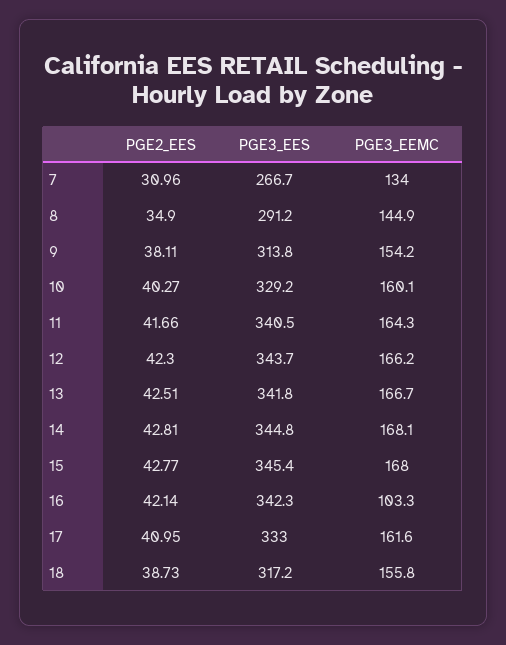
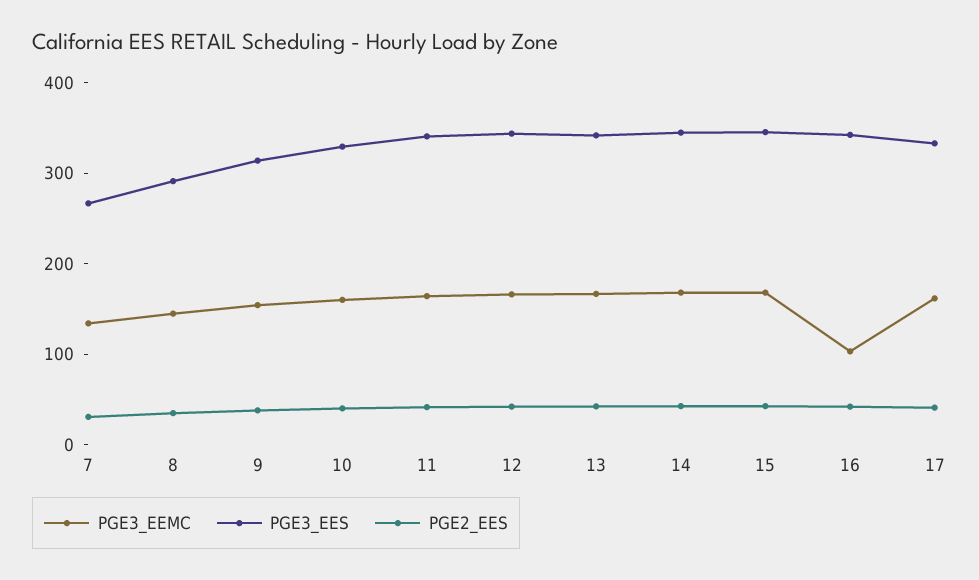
  {
    "PGE2_EES": {
      "7": 30.96,
      "8": 34.9,
      "9": 38.11,
      "10": 40.27,
      "11": 41.66,
      "12": 42.3,
      "13": 42.51,
      "14": 42.81,
      "15": 42.77,
      "16": 42.14,
-     "17": 40.95,
+     "17": 40.95
-     "18": 38.73
    },
    "PGE3_EES": {
      "7": 266.7,
      "8": 291.2,
      "9": 313.8,
      "10": 329.2,
      "11": 340.5,
      "12": 343.7,
      "13": 341.8,
      "14": 344.8,
      "15": 345.4,
      "16": 342.3,
-     "17": 333,
+     "17": 333
-     "18": 317.2
    },
    "PGE3_EEMC": {
      "7": 134,
      "8": 144.9,
      "9": 154.2,
      "10": 160.1,
      "11": 164.3,
      "12": 166.2,
      "13": 166.7,
      "14": 168.1,
      "15": 168,
      "16": 103.3,
-     "17": 161.6,
+     "17": 161.6
-     "18": 155.8
    }
  }

